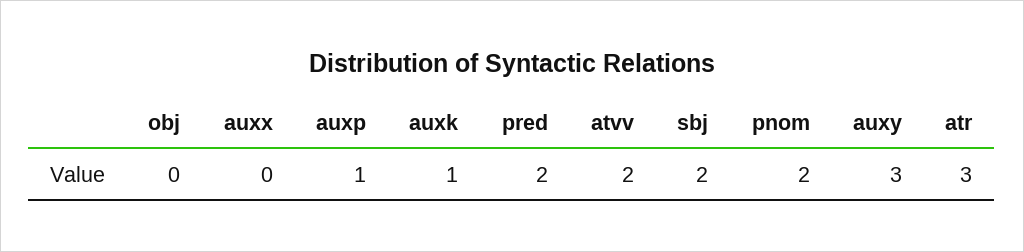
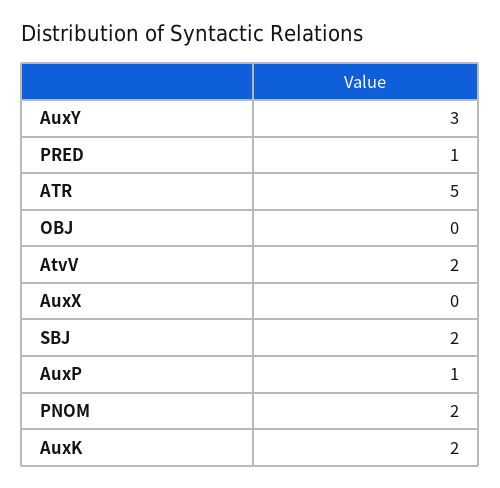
  {
    "obj": 0,
    "auxx": 0,
    "auxp": 1,
-   "auxk": 1,
+   "auxk": 2,
-   "pred": 2,
+   "pred": 1,
    "atvv": 2,
    "sbj": 2,
    "pnom": 2,
    "auxy": 3,
-   "atr": 3
+   "atr": 5
  }

